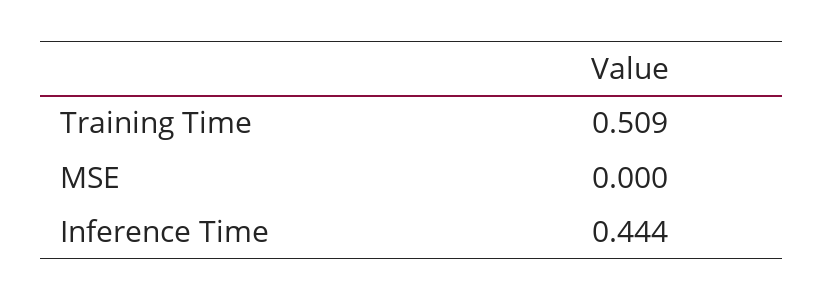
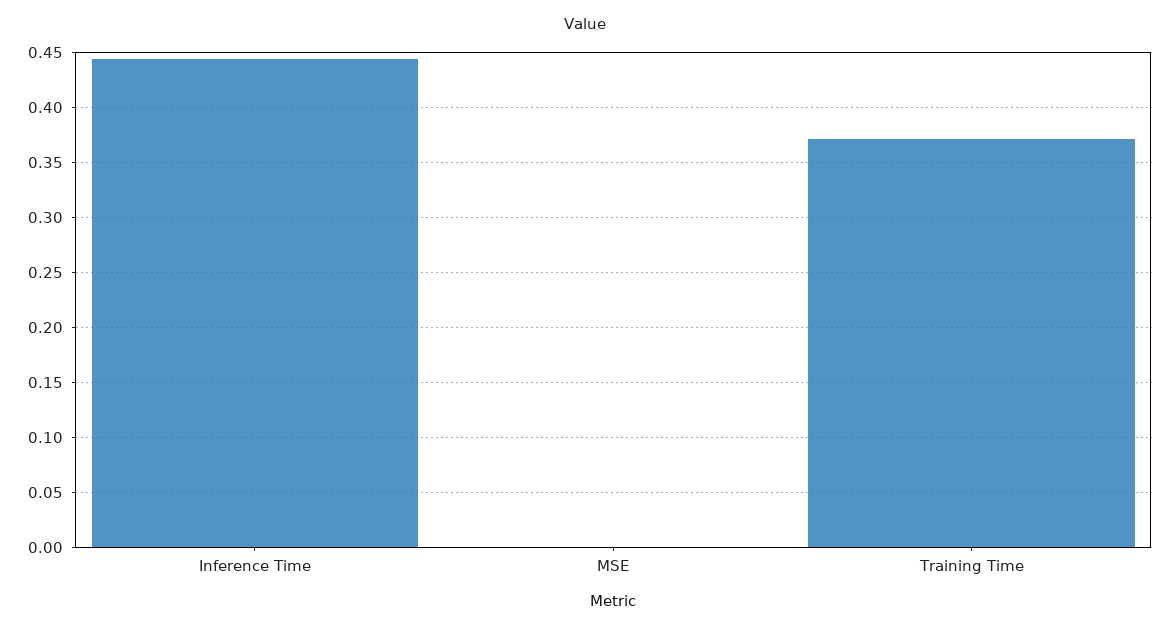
  {
-   "Training Time": 0.509,
+   "Training Time": 0.37,
    "MSE": 0,
    "Inference Time": 0.444
  }

